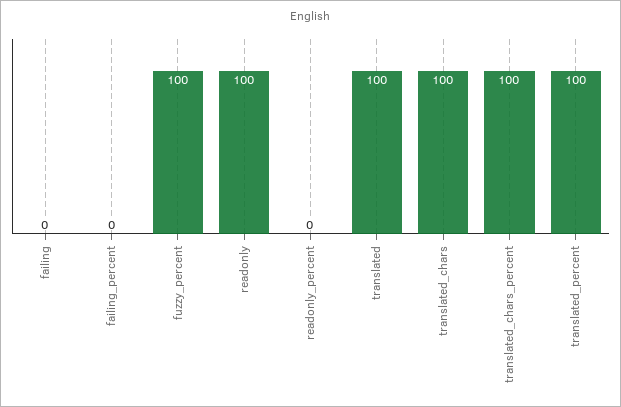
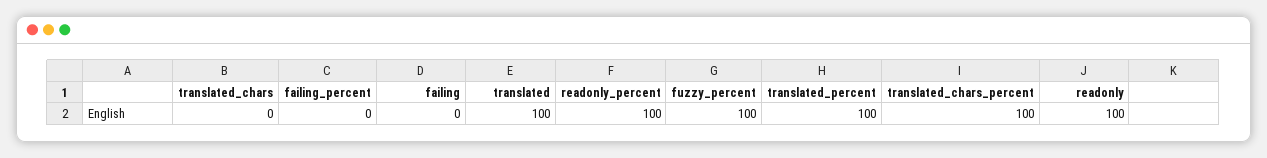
  {
    "failing": 0,
    "failing_percent": 0,
    "fuzzy_percent": 100,
    "readonly": 100,
-   "readonly_percent": 0,
+   "readonly_percent": 100,
    "translated": 100,
-   "translated_chars": 100,
+   "translated_chars": 0,
    "translated_chars_percent": 100,
    "translated_percent": 100
  }

